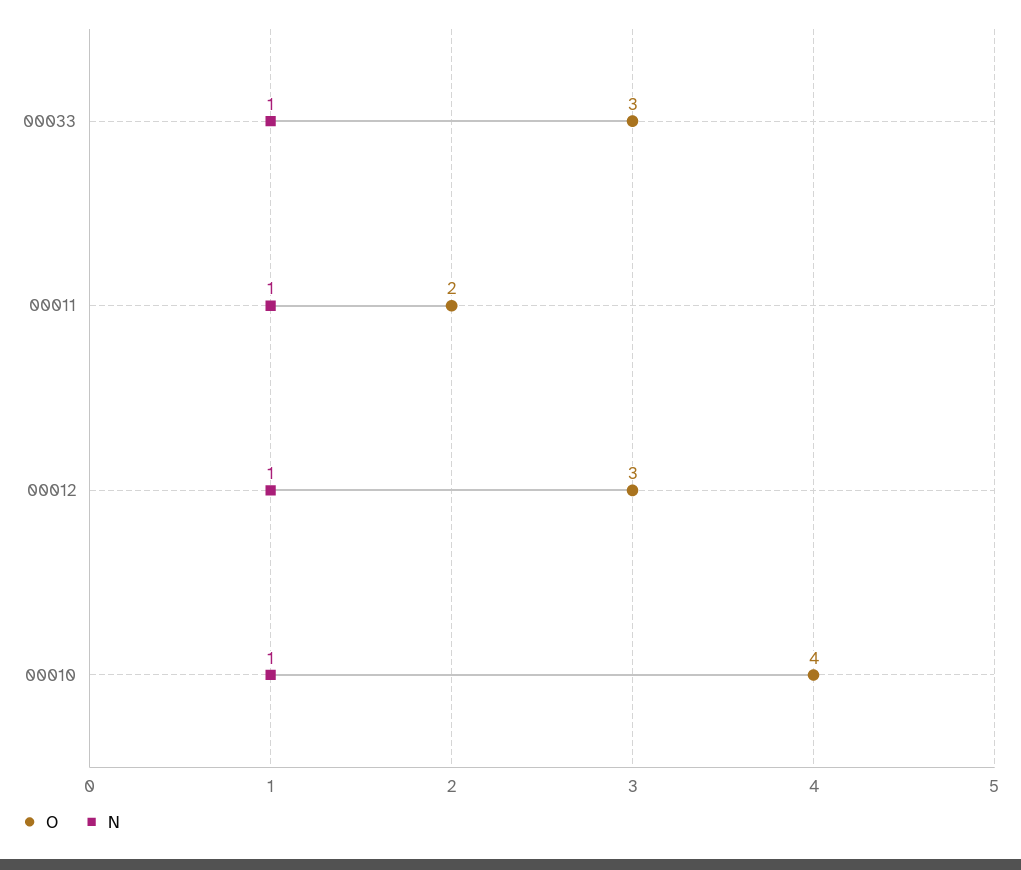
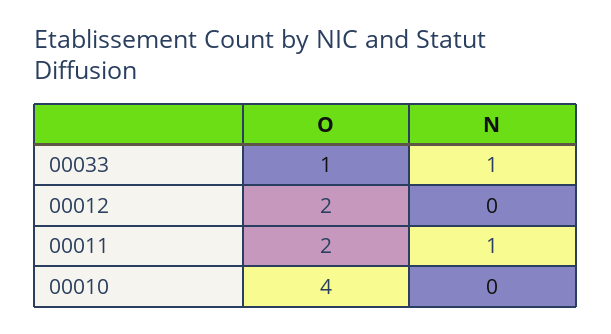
  {
    "O": {
-     "00033": 3,
+     "00033": 1,
      "00011": 2,
-     "00012": 3,
+     "00012": 2,
      "00010": 4
    },
    "N": {
      "00033": 1,
      "00011": 1,
-     "00012": 1,
+     "00012": 0,
-     "00010": 1
+     "00010": 0
    }
  }

